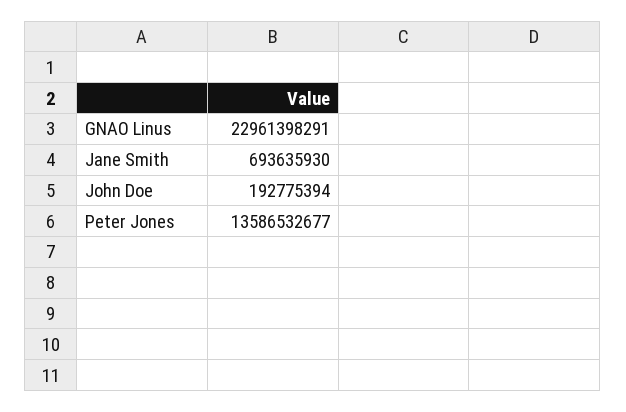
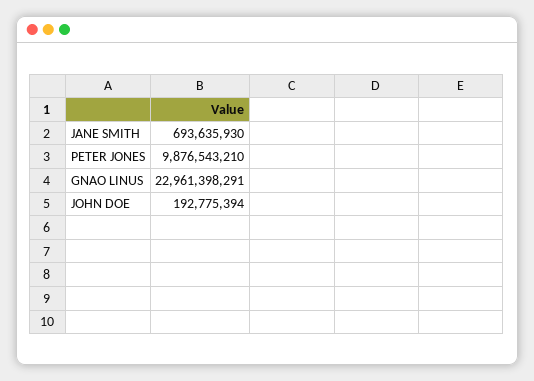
  {
    "GNAO Linus": 22961398291,
    "Jane Smith": 693635930,
    "John Doe": 192775394,
-   "Peter Jones": 13586532677
+   "Peter Jones": 9876543210
  }

